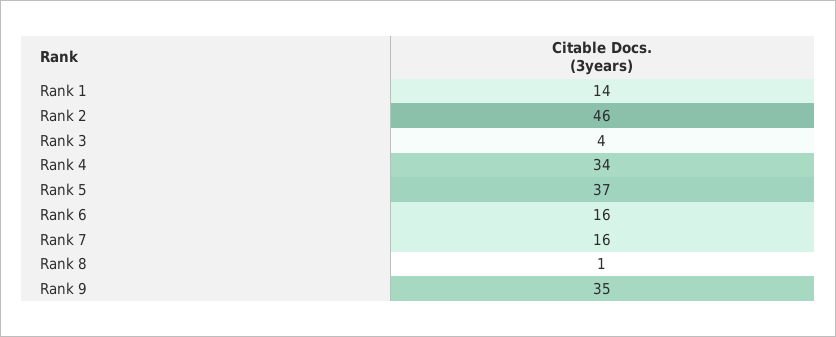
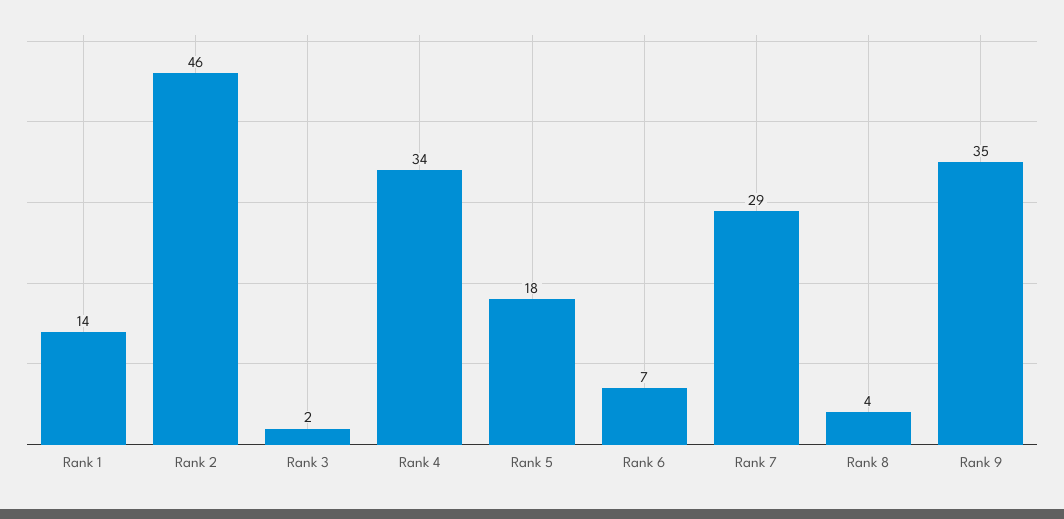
  {
    "Rank 1": 14,
    "Rank 2": 46,
-   "Rank 3": 4,
+   "Rank 3": 2,
    "Rank 4": 34,
-   "Rank 5": 37,
+   "Rank 5": 18,
-   "Rank 6": 16,
+   "Rank 6": 7,
-   "Rank 7": 16,
+   "Rank 7": 29,
-   "Rank 8": 1,
+   "Rank 8": 4,
    "Rank 9": 35
  }

